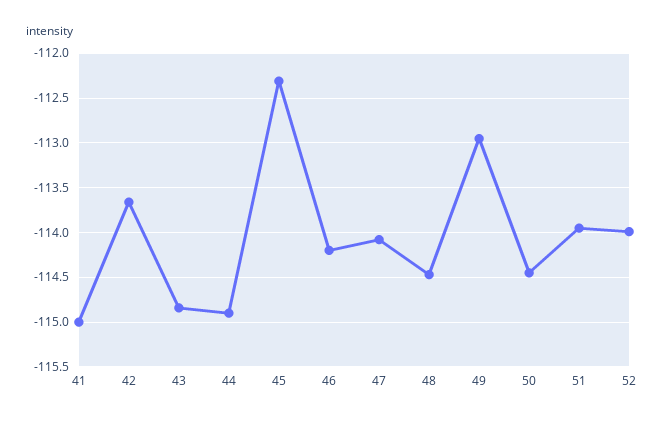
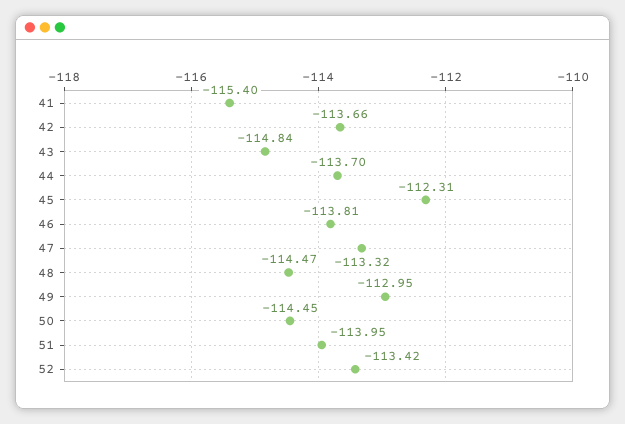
  {
-   "41": -115,
+   "41": -115.4,
    "42": -113.66,
    "43": -114.84,
-   "44": -114.9,
+   "44": -113.7,
    "45": -112.31,
-   "46": -114.2,
+   "46": -113.81,
-   "47": -114.1,
+   "47": -113.32,
    "48": -114.47,
    "49": -112.95,
    "50": -114.45,
    "51": -113.95,
-   "52": -114
+   "52": -113.42
  }

